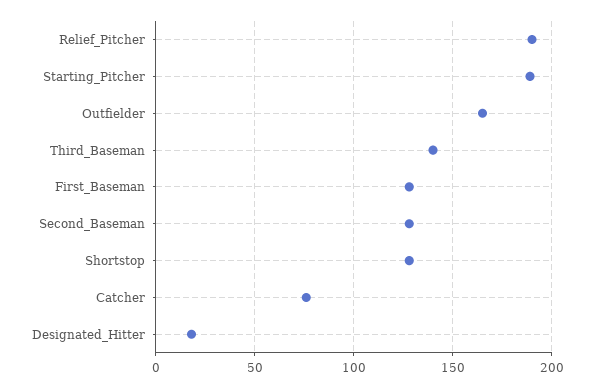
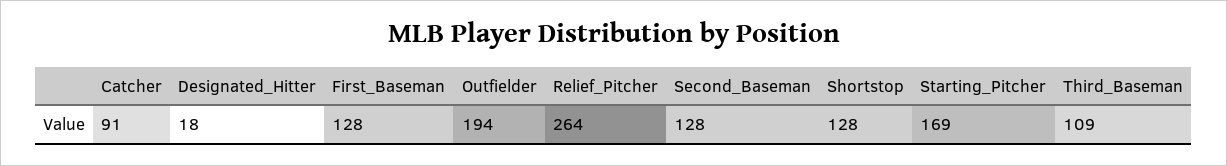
  {
-   "Relief_Pitcher": 190,
+   "Relief_Pitcher": 264,
-   "Starting_Pitcher": 190,
+   "Starting_Pitcher": 169,
-   "Outfielder": 165,
+   "Outfielder": 194,
-   "Third_Baseman": 140,
+   "Third_Baseman": 109,
    "First_Baseman": 128,
    "Second_Baseman": 128,
    "Shortstop": 128,
-   "Catcher": 75,
+   "Catcher": 91,
    "Designated_Hitter": 18
  }

